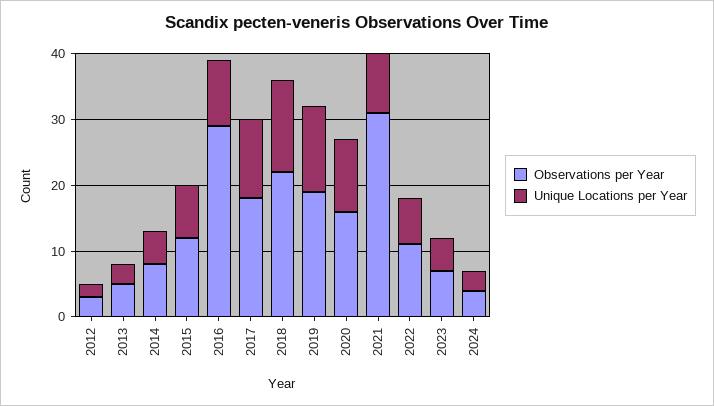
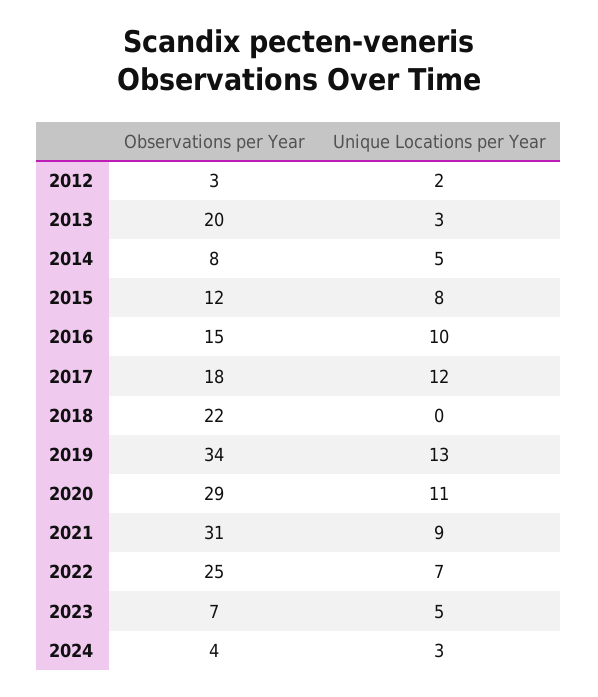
  {
    "Observations per Year": {
      "2012": 3,
-     "2013": 5,
+     "2013": 20,
      "2014": 8,
      "2015": 12,
-     "2016": 30,
+     "2016": 15,
      "2017": 18,
      "2018": 22,
-     "2019": 20,
+     "2019": 34,
-     "2020": 15,
+     "2020": 29,
      "2021": 31,
-     "2022": 10,
+     "2022": 25,
      "2023": 7,
      "2024": 4
    },
    "Unique Locations per Year": {
      "2012": 2,
      "2013": 3,
      "2014": 5,
      "2015": 8,
      "2016": 10,
      "2017": 12,
-     "2018": 15,
+     "2018": 0,
      "2019": 13,
      "2020": 11,
      "2021": 9,
      "2022": 7,
      "2023": 5,
      "2024": 3
    }
  }

